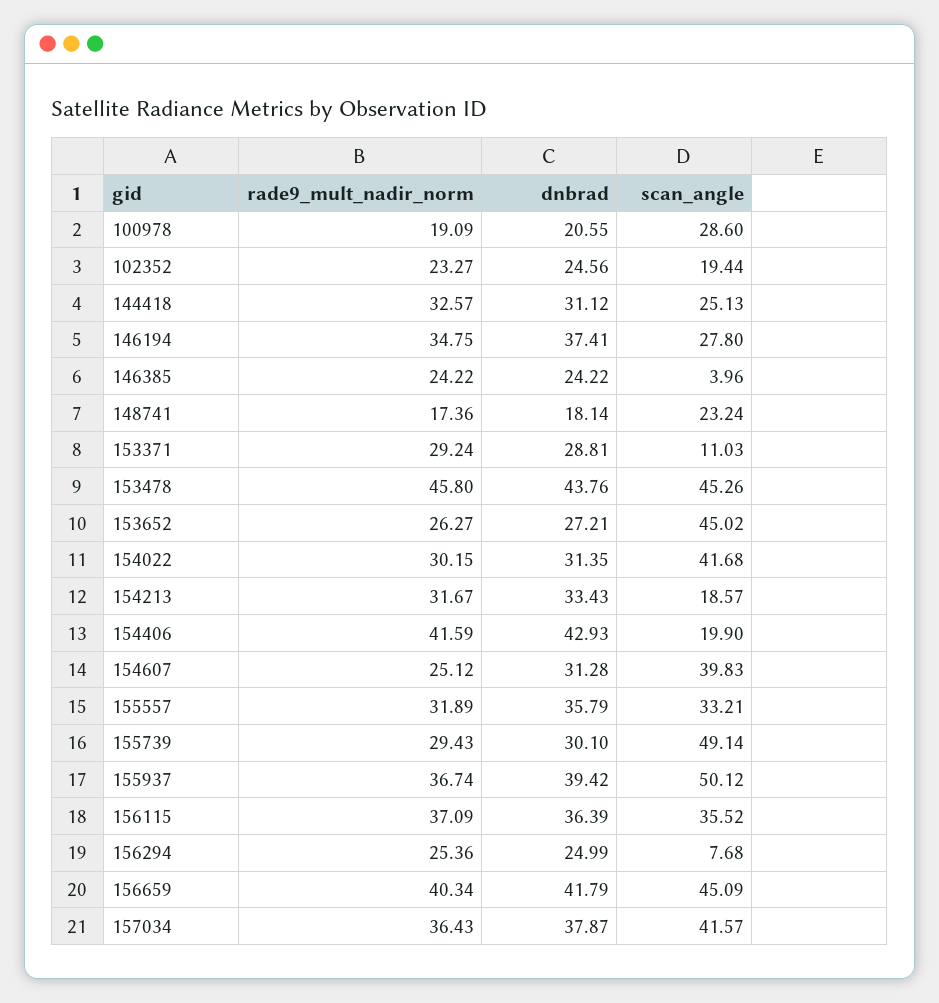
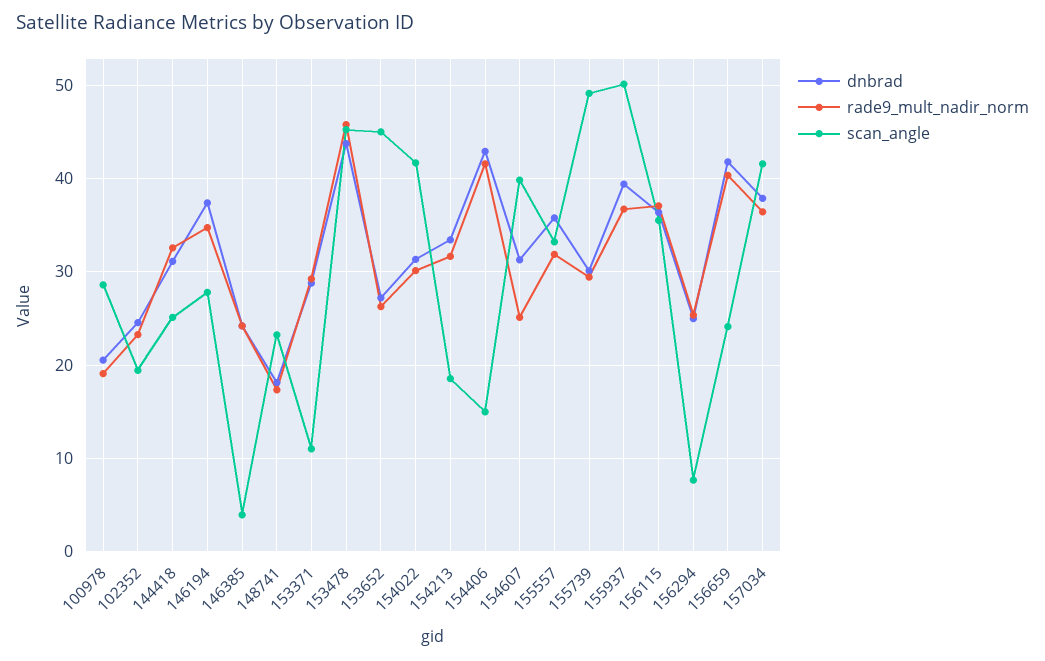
  {
    "rade9_mult_nadir_norm": {
      "100978": 19.09,
      "102352": 23.27,
      "144418": 32.57,
      "146194": 34.75,
      "146385": 24.22,
      "148741": 17.36,
      "153371": 29.24,
      "153478": 45.8,
      "153652": 26.27,
      "154022": 30.15,
      "154213": 31.67,
      "154406": 41.59,
      "154607": 25.12,
      "155557": 31.89,
      "155739": 29.43,
      "155937": 36.74,
      "156115": 37.09,
      "156294": 25.36,
      "156659": 40.34,
      "157034": 36.43
    },
    "dnbrad": {
      "100978": 20.55,
      "102352": 24.56,
      "144418": 31.12,
      "146194": 37.41,
      "146385": 24.22,
      "148741": 18.14,
      "153371": 28.81,
      "153478": 43.76,
      "153652": 27.21,
      "154022": 31.35,
      "154213": 33.43,
      "154406": 42.93,
      "154607": 31.28,
      "155557": 35.79,
      "155739": 30.1,
      "155937": 39.42,
      "156115": 36.39,
      "156294": 24.99,
      "156659": 41.79,
      "157034": 37.87
    },
    "scan_angle": {
      "100978": 28.6,
      "102352": 19.44,
      "144418": 25.13,
      "146194": 27.8,
      "146385": 3.96,
      "148741": 23.24,
      "153371": 11.03,
      "153478": 45.26,
      "153652": 45.02,
      "154022": 41.68,
      "154213": 18.57,
-     "154406": 19.9,
+     "154406": 15,
      "154607": 39.83,
      "155557": 33.21,
      "155739": 49.14,
      "155937": 50.12,
      "156115": 35.52,
      "156294": 7.68,
-     "156659": 45.09,
+     "156659": 24,
      "157034": 41.57
    }
  }

